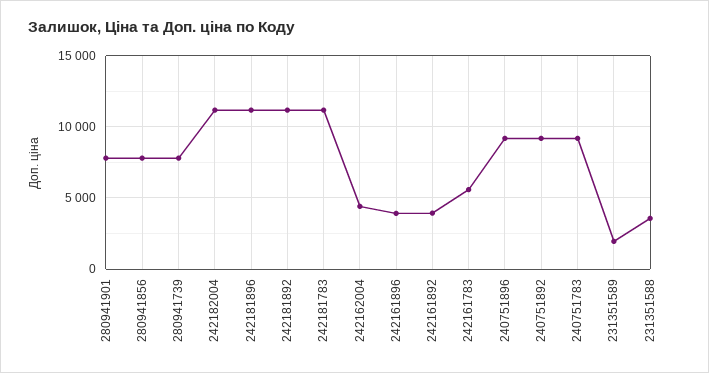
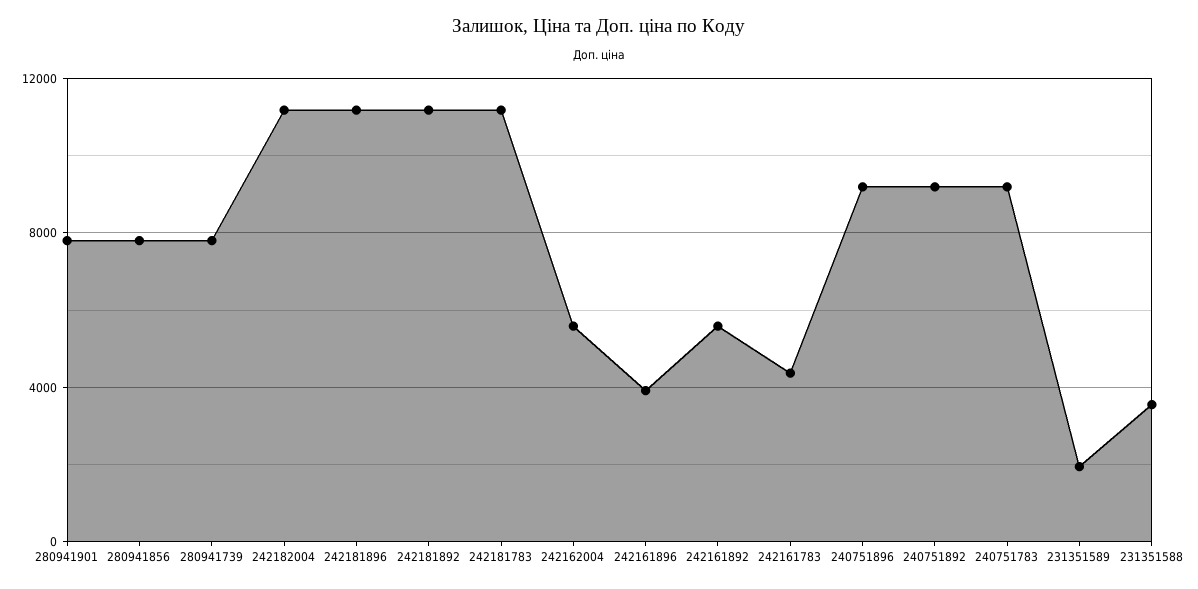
  {
    "280941901": 8000,
    "280941856": 8000,
    "280941739": 8000,
    "242182004": 11000,
    "242181896": 11000,
    "242181892": 11000,
    "242181783": 11000,
-   "242162004": 4500,
+   "242162004": 5500,
    "242161896": 4000,
-   "242161892": 4000,
+   "242161892": 5500,
-   "242161783": 5500,
+   "242161783": 4500,
    "240751896": 9000,
    "240751892": 9000,
    "240751783": 9000,
    "231351589": 2000,
    "231351588": 3500
  }

